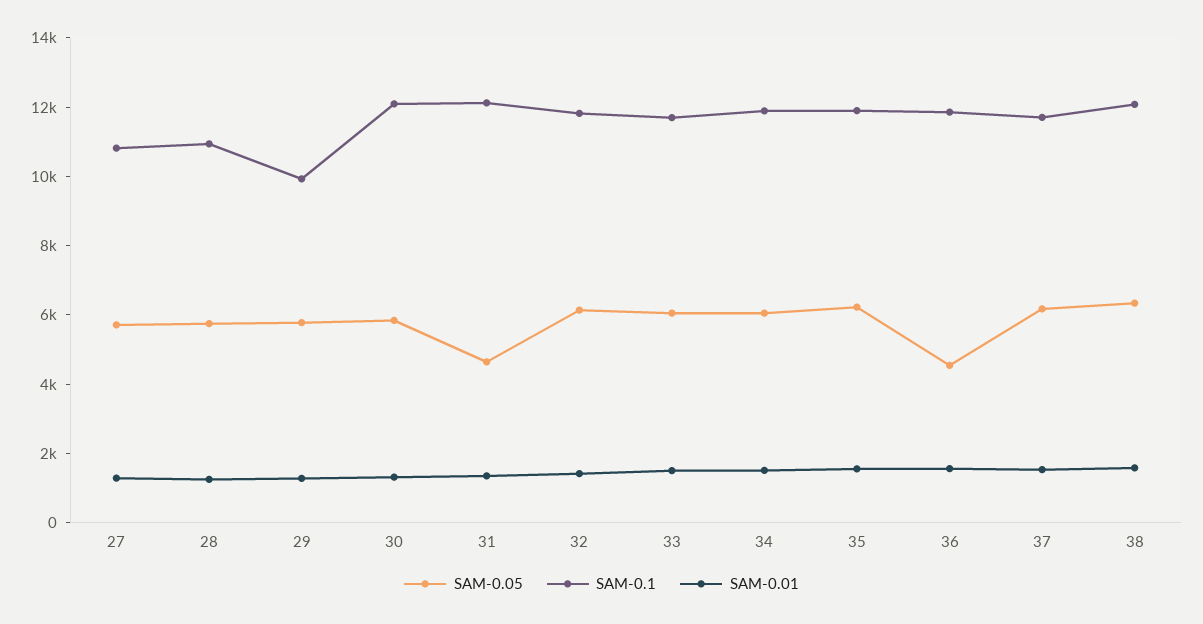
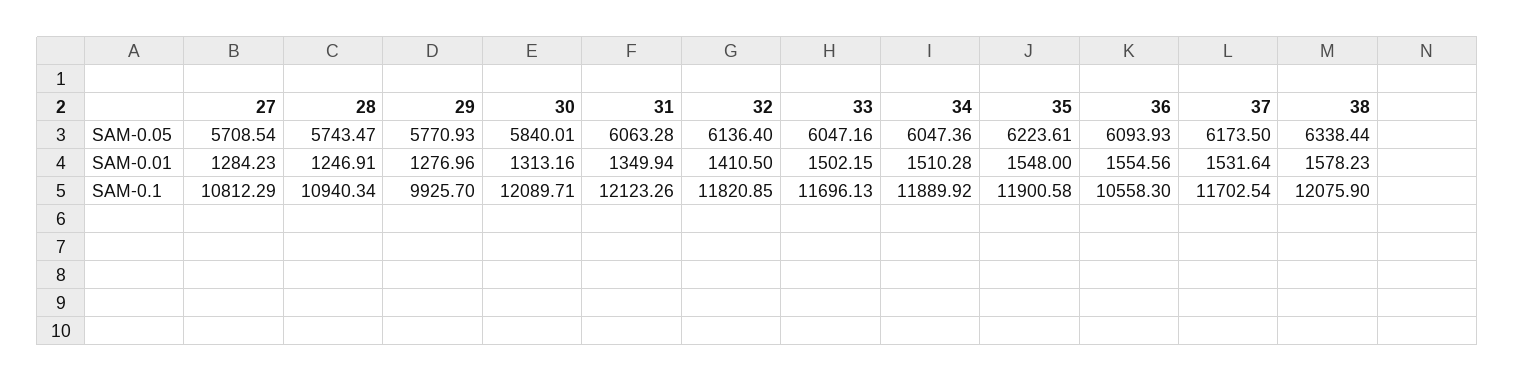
  {
    "SAM-0.05": {
      "27": 5708.54,
      "28": 5743.47,
      "29": 5770.93,
      "30": 5840.01,
-     "31": 4500,
+     "31": 6063.28,
      "32": 6136.4,
      "33": 6047.16,
      "34": 6047.36,
      "35": 6223.61,
-     "36": 4500,
+     "36": 6093.93,
      "37": 6173.5,
      "38": 6338.44
    },
    "SAM-0.1": {
      "27": 10812.29,
      "28": 10940.34,
      "29": 9925.7,
      "30": 12089.71,
      "31": 12123.26,
      "32": 11820.85,
      "33": 11696.13,
      "34": 11889.92,
      "35": 11900.58,
-     "36": 12000,
+     "36": 10558.3,
      "37": 11702.54,
      "38": 12075.9
    },
    "SAM-0.01": {
      "27": 1284.23,
      "28": 1246.91,
      "29": 1276.96,
      "30": 1313.16,
      "31": 1349.94,
      "32": 1410.5,
      "33": 1502.15,
      "34": 1510.28,
      "35": 1548,
      "36": 1554.56,
      "37": 1531.64,
      "38": 1578.23
    }
  }

